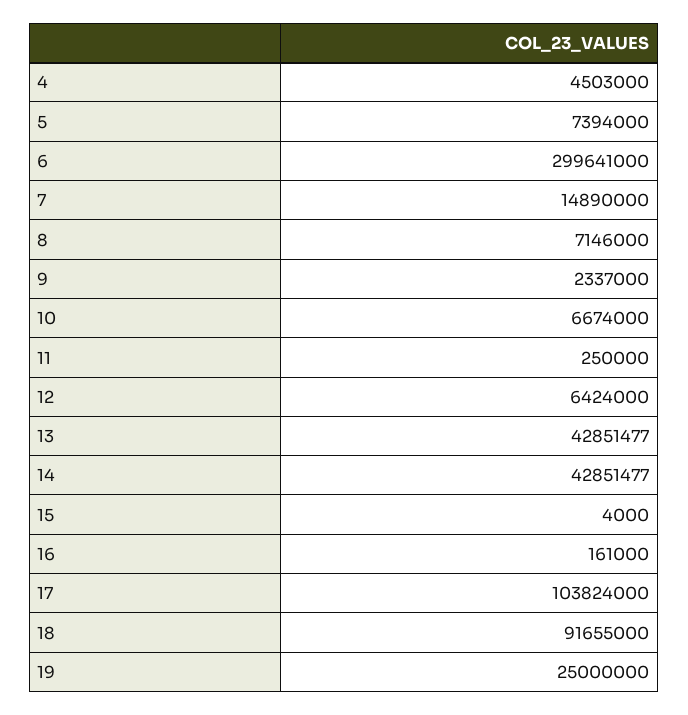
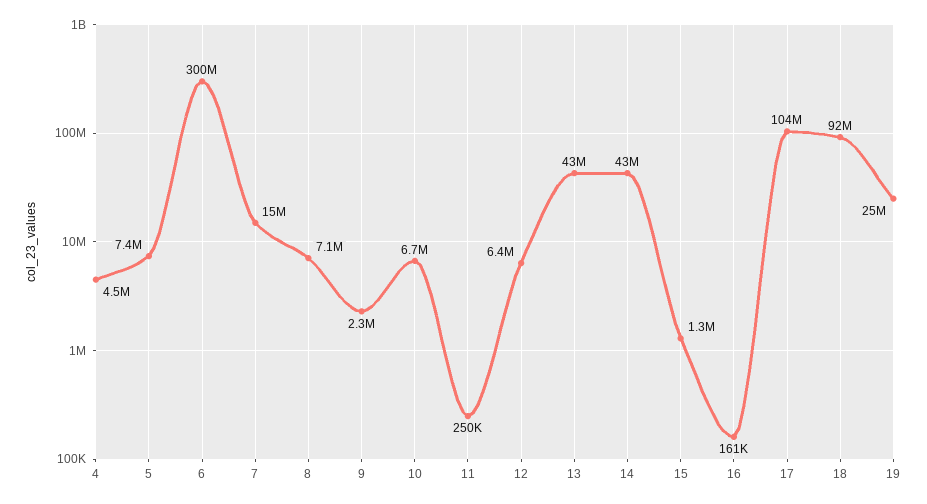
  {
    "4": 4503000,
    "5": 7394000,
    "6": 299641000,
    "7": 14890000,
    "8": 7146000,
    "9": 2337000,
    "10": 6674000,
    "11": 250000,
    "12": 6424000,
    "13": 42851477,
    "14": 42851477,
-   "15": 4000,
+   "15": 1300000,
    "16": 161000,
    "17": 103824000,
    "18": 91655000,
    "19": 25000000
  }

